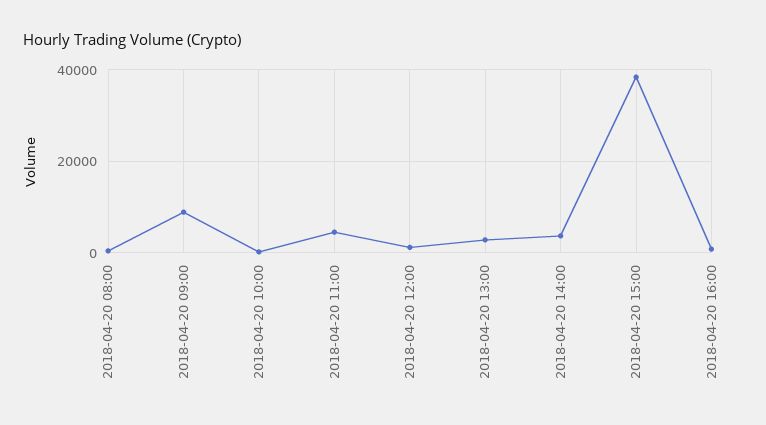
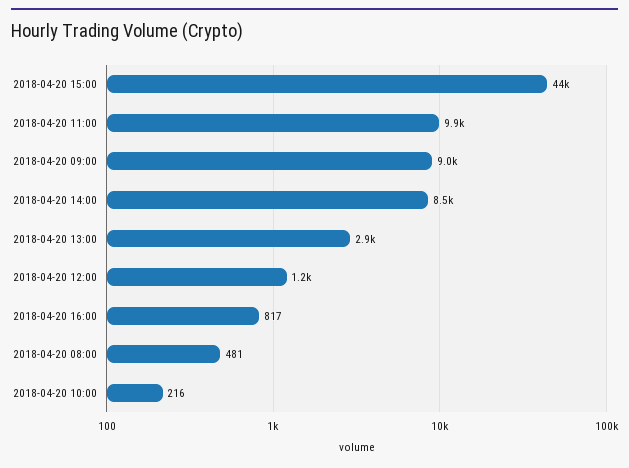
  {
    "2018-04-20 08:00": 481,
    "2018-04-20 09:00": 9000,
    "2018-04-20 10:00": 216,
-   "2018-04-20 11:00": 4000,
+   "2018-04-20 11:00": 9900,
    "2018-04-20 12:00": 1200,
    "2018-04-20 13:00": 2900,
-   "2018-04-20 14:00": 4000,
+   "2018-04-20 14:00": 8500,
-   "2018-04-20 15:00": 38000,
+   "2018-04-20 15:00": 44000,
    "2018-04-20 16:00": 817
  }

